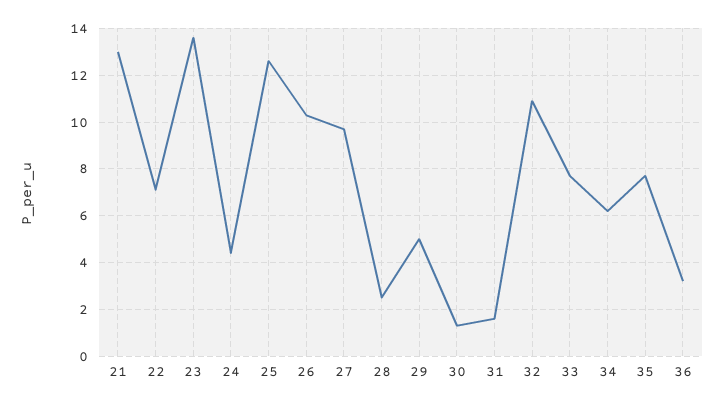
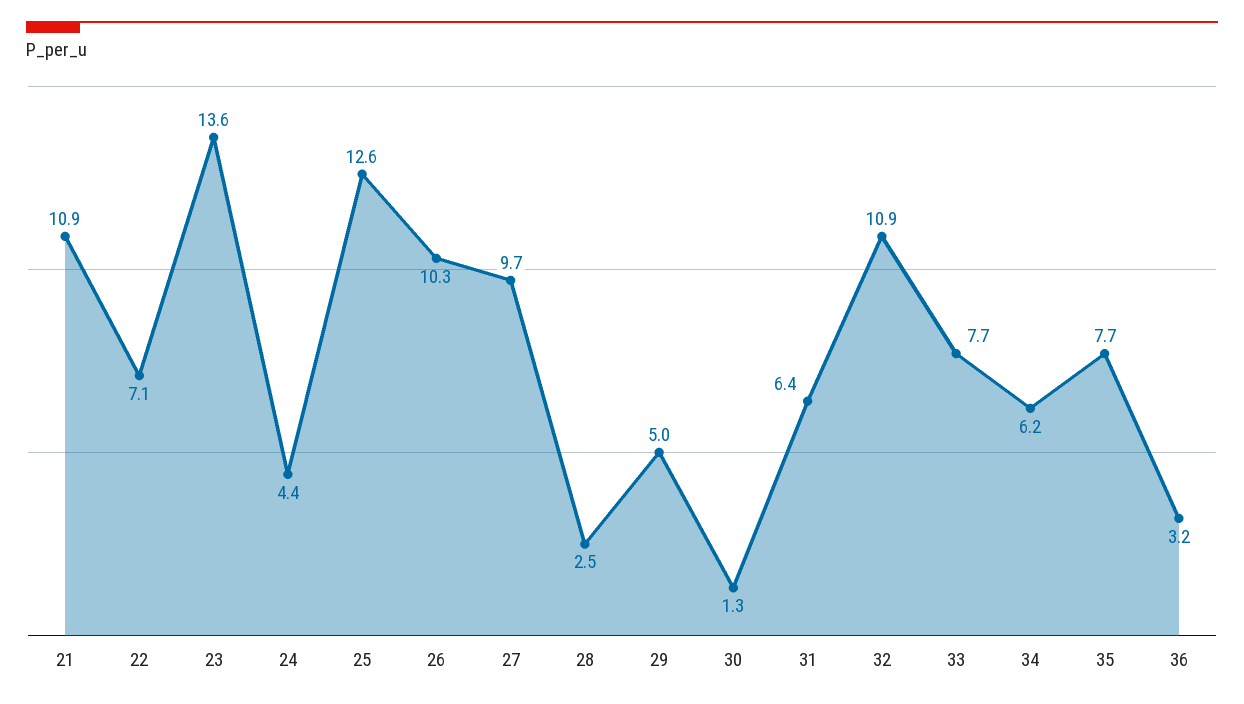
  {
-   "21": 13,
+   "21": 10.9,
    "22": 7.1,
    "23": 13.6,
    "24": 4.4,
    "25": 12.6,
    "26": 10.3,
    "27": 9.7,
    "28": 2.5,
    "29": 5,
    "30": 1.3,
-   "31": 1.5,
+   "31": 6.4,
    "32": 10.9,
    "33": 7.7,
    "34": 6.2,
    "35": 7.7,
    "36": 3.2
  }

